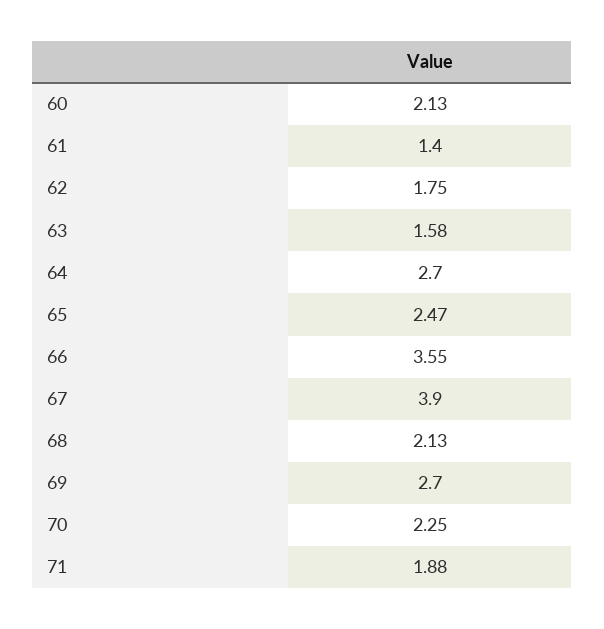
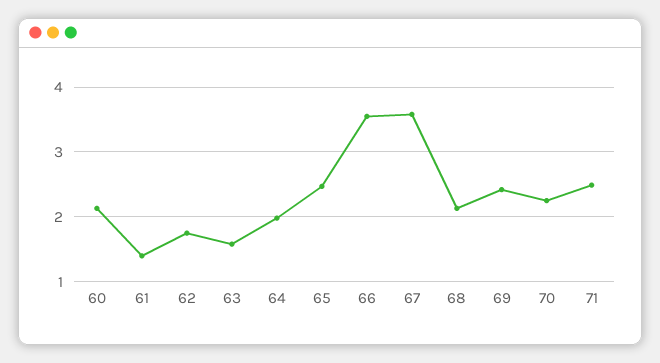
  {
    "60": 2.13,
    "61": 1.4,
    "62": 1.75,
    "63": 1.58,
-   "64": 2.7,
+   "64": 2,
    "65": 2.47,
    "66": 3.55,
-   "67": 3.9,
+   "67": 3.6,
    "68": 2.13,
-   "69": 2.7,
+   "69": 2.4,
    "70": 2.25,
-   "71": 1.88
+   "71": 2.5
  }

